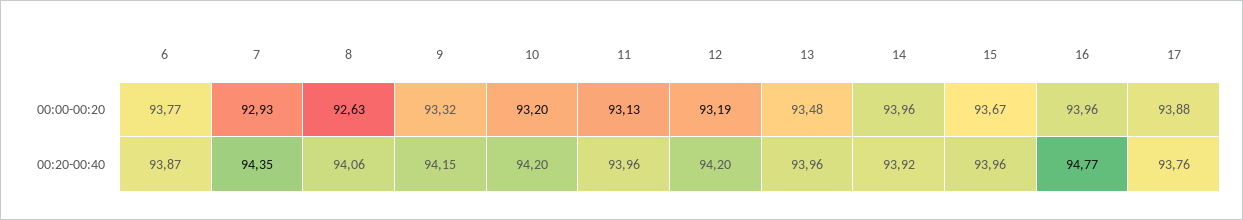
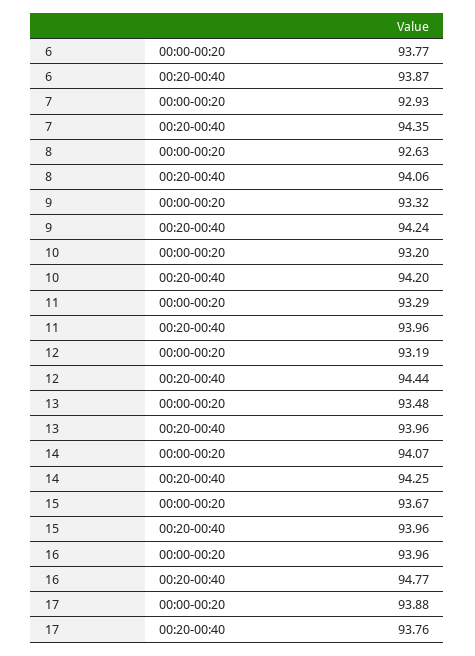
  {
    "6": {
      "00:00-00:20": 93.77,
      "00:20-00:40": 93.87
    },
    "7": {
      "00:00-00:20": 92.93,
      "00:20-00:40": 94.35
    },
    "8": {
      "00:00-00:20": 92.63,
      "00:20-00:40": 94.06
    },
    "9": {
      "00:00-00:20": 93.32,
-     "00:20-00:40": 94.15
+     "00:20-00:40": 94.24
    },
    "10": {
      "00:00-00:20": 93.2,
      "00:20-00:40": 94.2
    },
    "11": {
-     "00:00-00:20": 93.13,
+     "00:00-00:20": 93.29,
      "00:20-00:40": 93.96
    },
    "12": {
      "00:00-00:20": 93.19,
-     "00:20-00:40": 94.2
+     "00:20-00:40": 94.44
    },
    "13": {
      "00:00-00:20": 93.48,
      "00:20-00:40": 93.96
    },
    "14": {
-     "00:00-00:20": 93.96,
+     "00:00-00:20": 94.07,
-     "00:20-00:40": 93.92
+     "00:20-00:40": 94.25
    },
    "15": {
      "00:00-00:20": 93.67,
      "00:20-00:40": 93.96
    },
    "16": {
      "00:00-00:20": 93.96,
      "00:20-00:40": 94.77
    },
    "17": {
      "00:00-00:20": 93.88,
      "00:20-00:40": 93.76
    }
  }

